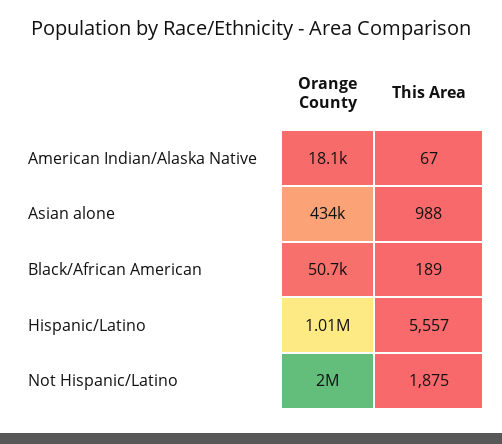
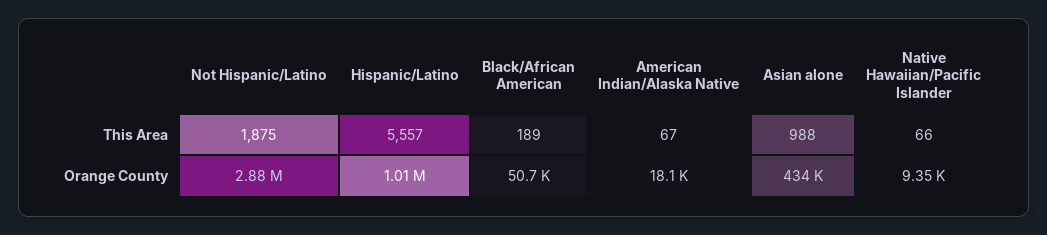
  {
    "Orange County": {
      "American Indian/Alaska Native": 18100,
      "Asian alone": 434000,
      "Black/African American": 50700,
      "Hispanic/Latino": 1010000,
-     "Not Hispanic/Latino": 2000000
+     "Not Hispanic/Latino": 2880000,
+     "Native Hawaiian/Pacific Islander": 9350
    },
    "This Area": {
      "American Indian/Alaska Native": 67,
      "Asian alone": 988,
      "Black/African American": 189,
      "Hispanic/Latino": 5557,
-     "Not Hispanic/Latino": 1875
+     "Not Hispanic/Latino": 1875,
+     "Native Hawaiian/Pacific Islander": 66
    }
  }

